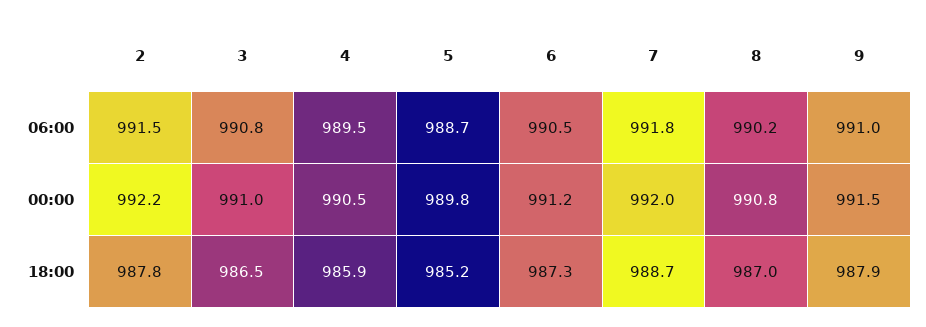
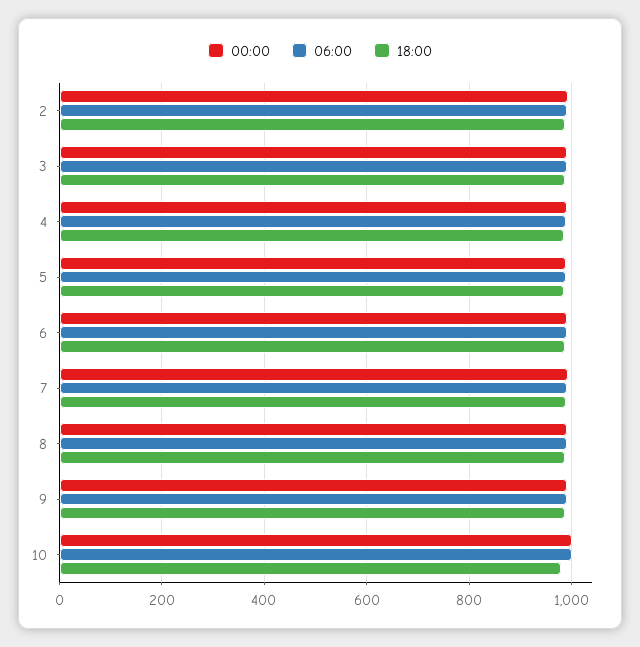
  {
    "06:00": {
      "2": 991.5,
      "3": 990.8,
      "4": 989.5,
      "5": 988.7,
      "6": 990.5,
      "7": 991.8,
      "8": 990.2,
-     "9": 991
+     "9": 991,
+     "10": 1000
    },
    "00:00": {
      "2": 992.2,
      "3": 991,
      "4": 990.5,
      "5": 989.8,
      "6": 991.2,
      "7": 992,
      "8": 990.8,
-     "9": 991.5
+     "9": 991.5,
+     "10": 1000
    },
    "18:00": {
      "2": 987.8,
      "3": 986.5,
      "4": 985.9,
      "5": 985.2,
      "6": 987.3,
      "7": 988.7,
      "8": 987,
-     "9": 987.9
+     "9": 987.9,
+     "10": 980
    }
  }

